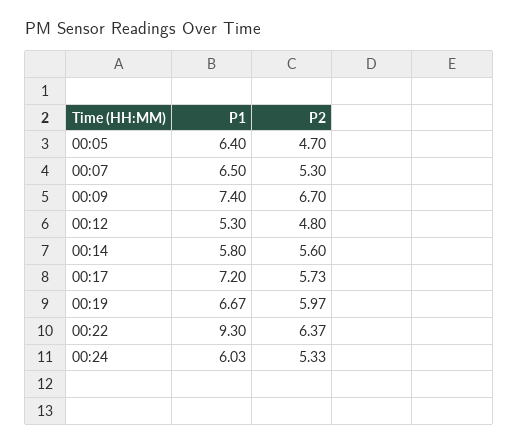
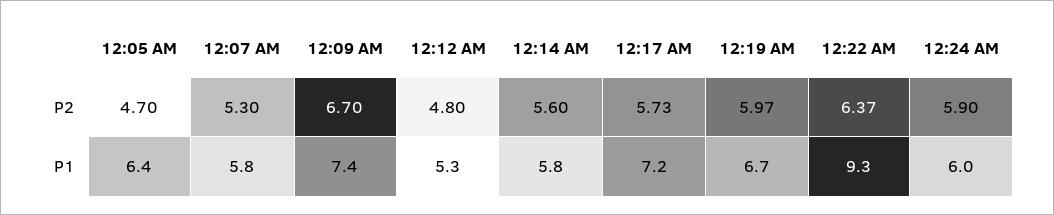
  {
    "P1": {
      "00:05": 6.4,
-     "00:07": 6.5,
+     "00:07": 5.8,
      "00:09": 7.4,
      "00:12": 5.3,
      "00:14": 5.8,
      "00:17": 7.2,
      "00:19": 6.67,
      "00:22": 9.3,
      "00:24": 6.03
    },
    "P2": {
      "00:05": 4.7,
      "00:07": 5.3,
      "00:09": 6.7,
      "00:12": 4.8,
      "00:14": 5.6,
      "00:17": 5.73,
      "00:19": 5.97,
      "00:22": 6.37,
-     "00:24": 5.33
+     "00:24": 5.9
    }
  }

